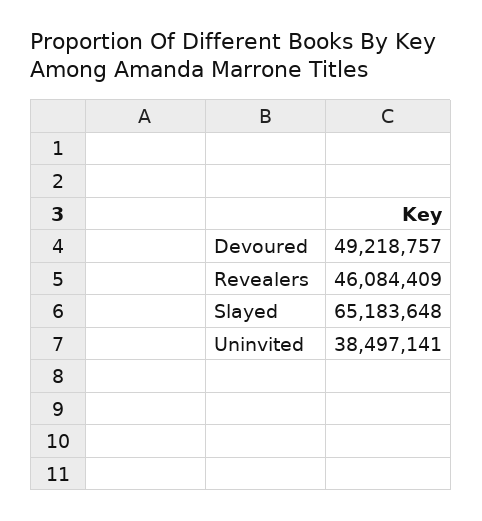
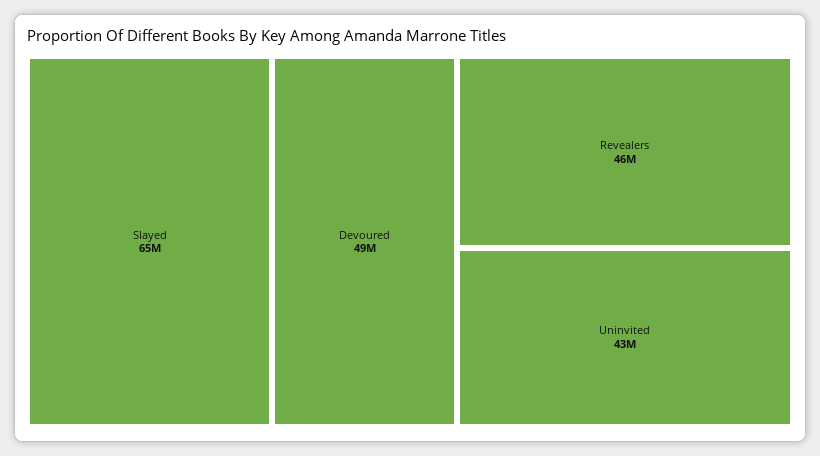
  {
    "Devoured": 49218757,
    "Revealers": 46084409,
    "Slayed": 65183648,
-   "Uninvited": 38497141
+   "Uninvited": 43000000
  }

